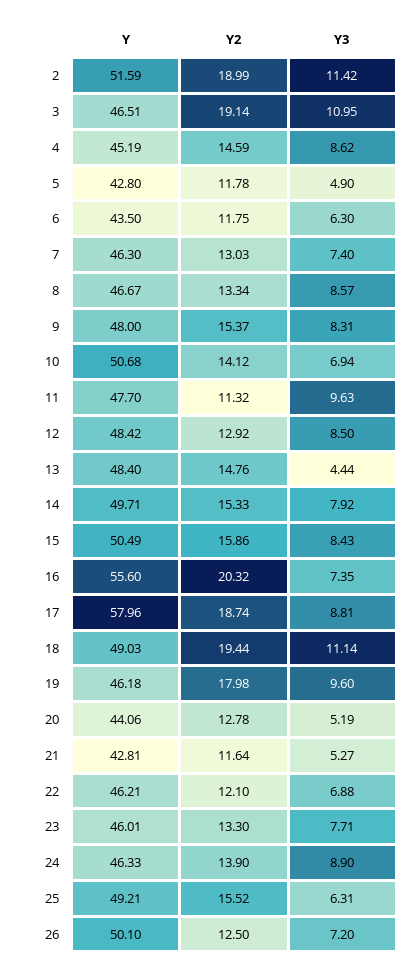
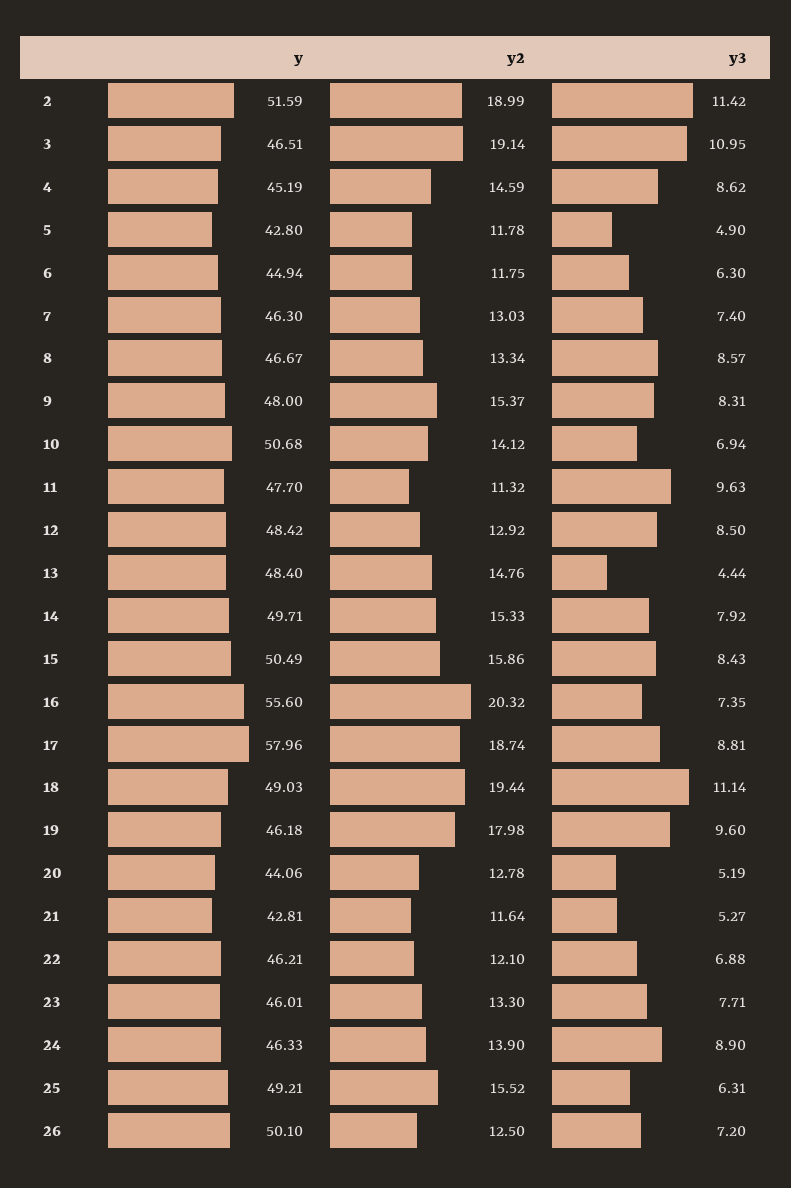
  {
    "Y": {
      "2": 51.59,
      "3": 46.51,
      "4": 45.19,
      "5": 42.8,
-     "6": 43.5,
+     "6": 44.94,
      "7": 46.3,
      "8": 46.67,
      "9": 48,
      "10": 50.68,
      "11": 47.7,
      "12": 48.42,
      "13": 48.4,
      "14": 49.71,
      "15": 50.49,
      "16": 55.6,
      "17": 57.96,
      "18": 49.03,
      "19": 46.18,
      "20": 44.06,
      "21": 42.81,
      "22": 46.21,
      "23": 46.01,
      "24": 46.33,
      "25": 49.21,
      "26": 50.1
    },
    "Y2": {
      "2": 18.99,
      "3": 19.14,
      "4": 14.59,
      "5": 11.78,
      "6": 11.75,
      "7": 13.03,
      "8": 13.34,
      "9": 15.37,
      "10": 14.12,
      "11": 11.32,
      "12": 12.92,
      "13": 14.76,
      "14": 15.33,
      "15": 15.86,
      "16": 20.32,
      "17": 18.74,
      "18": 19.44,
      "19": 17.98,
      "20": 12.78,
      "21": 11.64,
      "22": 12.1,
      "23": 13.3,
      "24": 13.9,
      "25": 15.52,
      "26": 12.5
    },
    "Y3": {
      "2": 11.42,
      "3": 10.95,
      "4": 8.62,
      "5": 4.9,
      "6": 6.3,
      "7": 7.4,
      "8": 8.57,
      "9": 8.31,
      "10": 6.94,
      "11": 9.63,
      "12": 8.5,
      "13": 4.44,
      "14": 7.92,
      "15": 8.43,
      "16": 7.35,
      "17": 8.81,
      "18": 11.14,
      "19": 9.6,
      "20": 5.19,
      "21": 5.27,
      "22": 6.88,
      "23": 7.71,
      "24": 8.9,
      "25": 6.31,
      "26": 7.2
    }
  }

